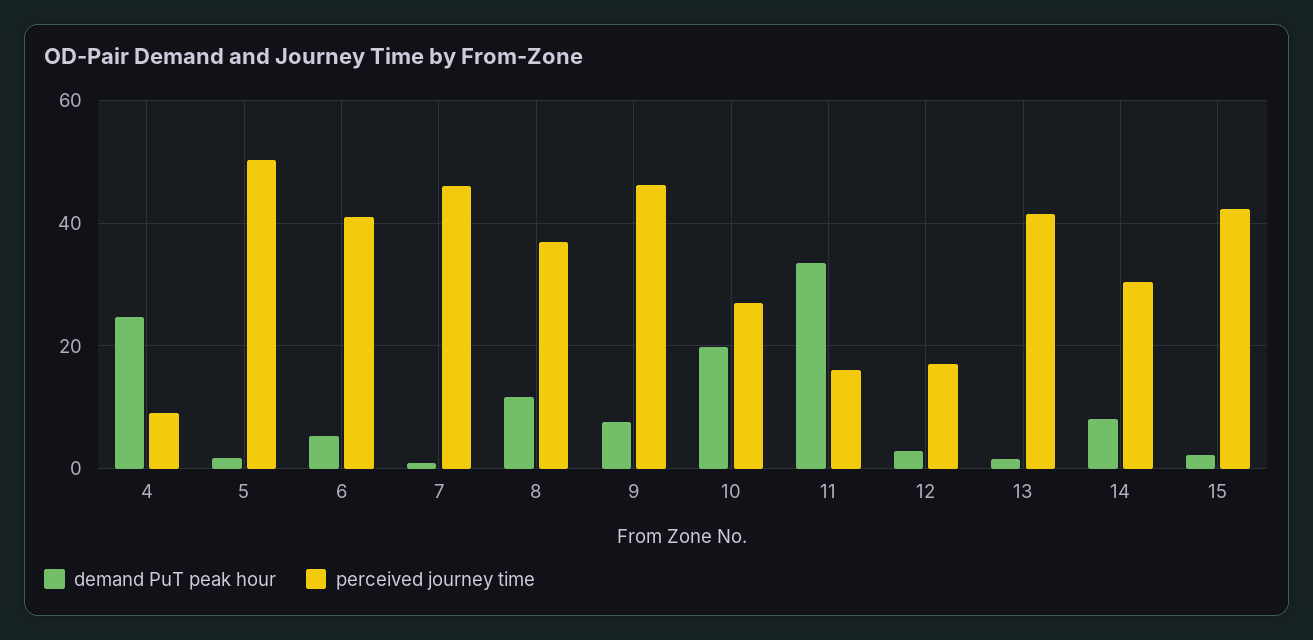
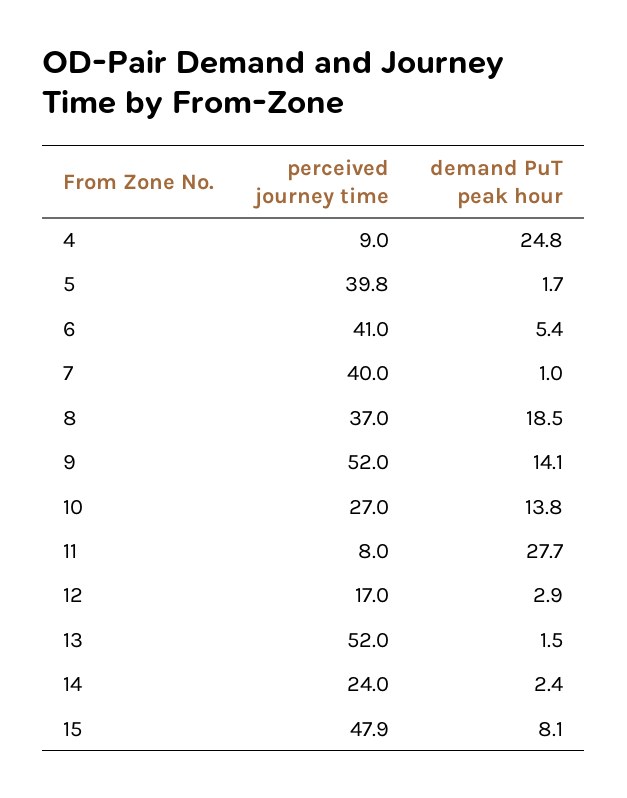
  {
    "demand PuT peak hour": {
      "4": 24.8,
      "5": 1.7,
      "6": 5.4,
      "7": 1,
-     "8": 12,
+     "8": 18.5,
-     "9": 8,
+     "9": 14.1,
-     "10": 20,
+     "10": 13.8,
-     "11": 34,
+     "11": 27.7,
      "12": 2.9,
      "13": 1.5,
-     "14": 8,
+     "14": 2.4,
-     "15": 2
+     "15": 8.1
    },
    "perceived journey time": {
      "4": 9,
-     "5": 50,
+     "5": 39.8,
      "6": 41,
-     "7": 46,
+     "7": 40,
      "8": 37,
-     "9": 46,
+     "9": 52,
      "10": 27,
-     "11": 16,
+     "11": 8,
      "12": 17,
-     "13": 42,
+     "13": 52,
-     "14": 30,
+     "14": 24,
-     "15": 42
+     "15": 47.9
    }
  }

